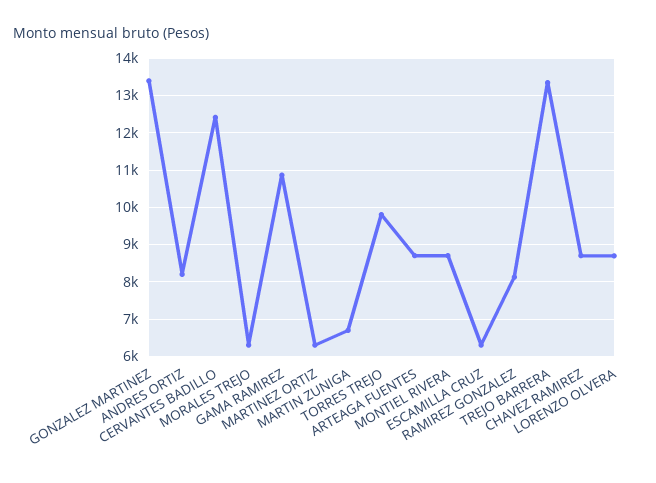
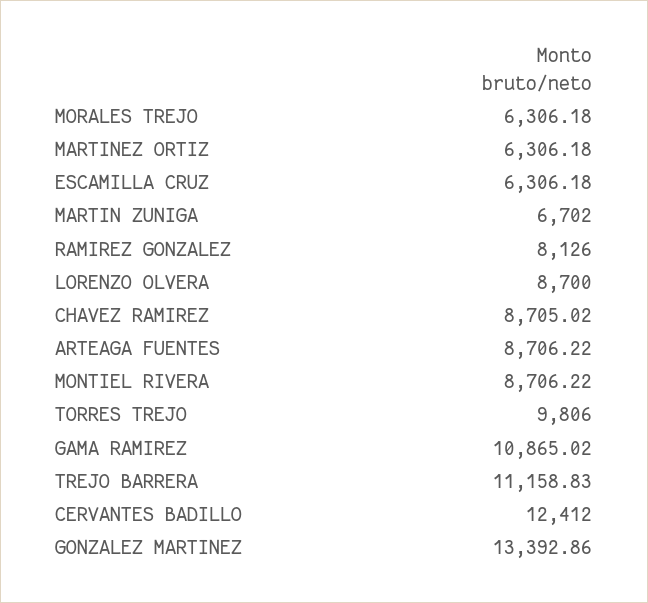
  {
    "GONZALEZ MARTINEZ": 13392.86,
-   "ANDRES ORTIZ": 8200,
    "CERVANTES BADILLO": 12412,
    "MORALES TREJO": 6306.18,
    "GAMA RAMIREZ": 10865.02,
    "MARTINEZ ORTIZ": 6306.18,
    "MARTIN ZUNIGA": 6702,
    "TORRES TREJO": 9806,
    "ARTEAGA FUENTES": 8706.22,
    "MONTIEL RIVERA": 8706.22,
    "ESCAMILLA CRUZ": 6306.18,
    "RAMIREZ GONZALEZ": 8126,
-   "TREJO BARRERA": 13400,
+   "TREJO BARRERA": 11158.83,
    "CHAVEZ RAMIREZ": 8705.02,
    "LORENZO OLVERA": 8700
  }

